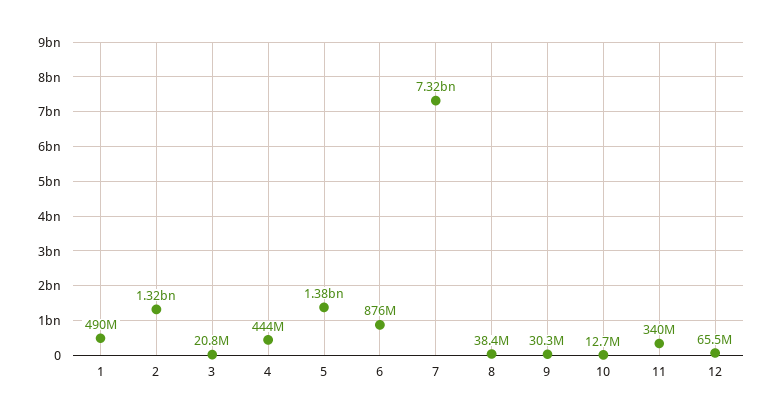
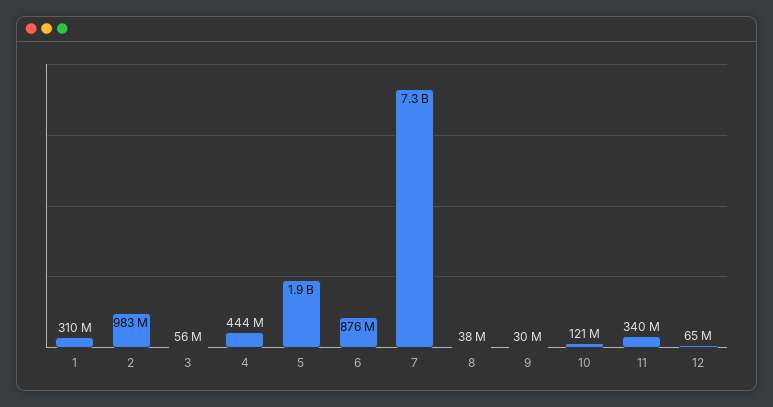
  {
-   "1": 490000000,
+   "1": 310000000,
-   "2": 1320000000,
+   "2": 983000000,
-   "3": 20800000,
+   "3": 56000000,
    "4": 444000000,
-   "5": 1380000000,
+   "5": 1900000000,
    "6": 876000000,
    "7": 7320000000,
    "8": 38400000,
    "9": 30300000,
-   "10": 12700000,
+   "10": 121000000,
    "11": 340000000,
    "12": 65500000
  }

